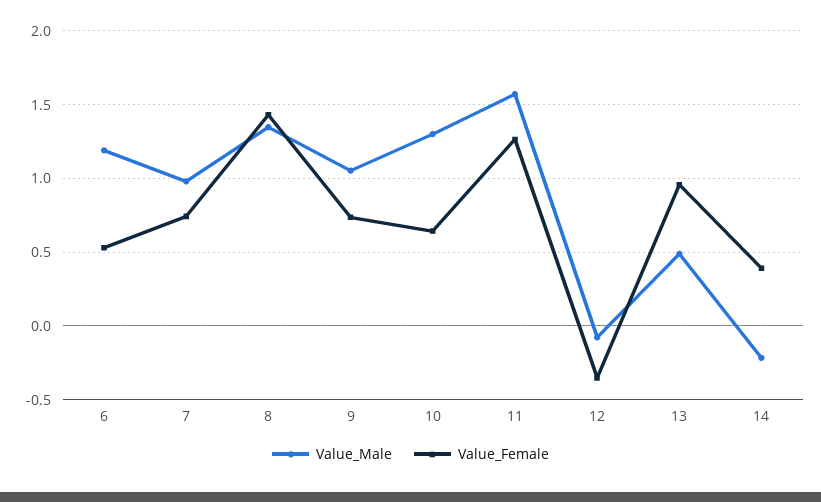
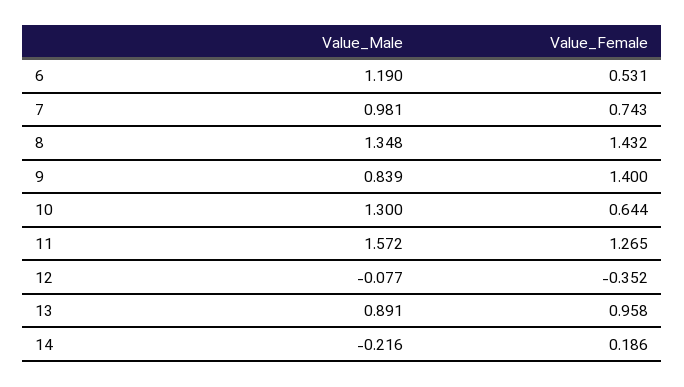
  {
    "Value_Male": {
      "6": 1.19,
      "7": 0.981,
      "8": 1.348,
-     "9": 1.05,
+     "9": 0.839,
      "10": 1.3,
      "11": 1.572,
      "12": -0.077,
-     "13": 0.5,
+     "13": 0.891,
      "14": -0.216
    },
    "Value_Female": {
      "6": 0.531,
      "7": 0.743,
      "8": 1.432,
-     "9": 0.75,
+     "9": 1.4,
      "10": 0.644,
      "11": 1.265,
      "12": -0.352,
      "13": 0.958,
-     "14": 0.4
+     "14": 0.186
    }
  }

